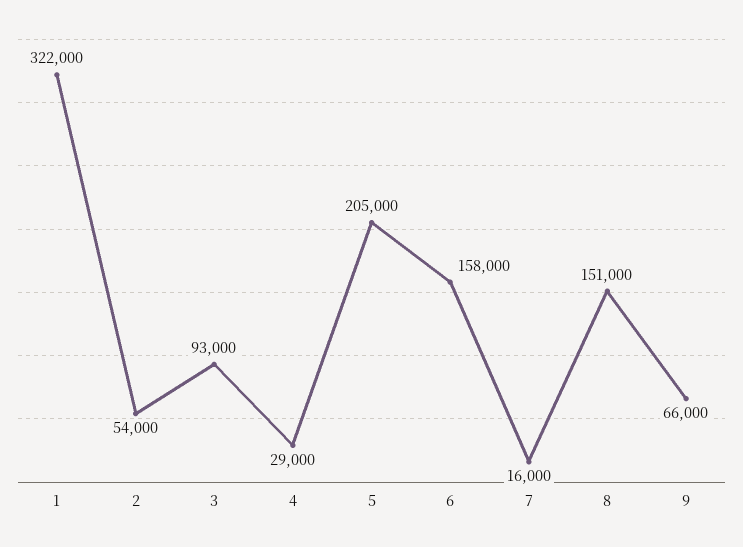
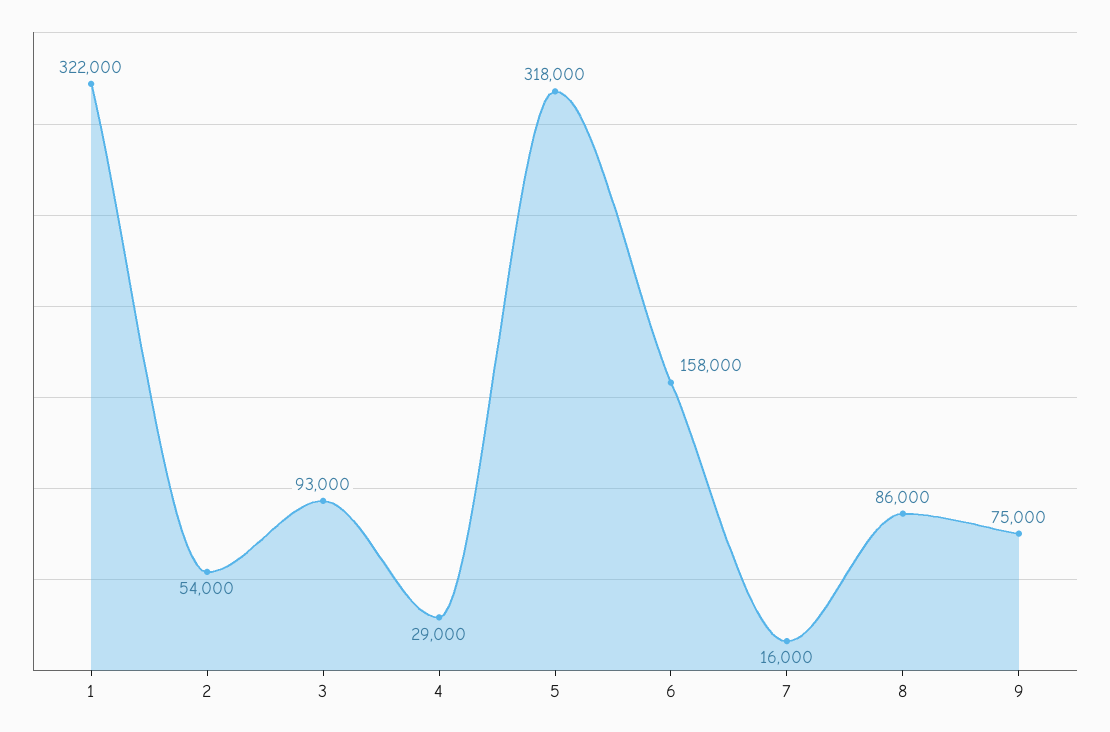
  {
    "1": 322000,
    "2": 54000,
    "3": 93000,
    "4": 29000,
-   "5": 205000,
+   "5": 318000,
    "6": 158000,
    "7": 16000,
-   "8": 151000,
+   "8": 86000,
-   "9": 66000
+   "9": 75000
  }

